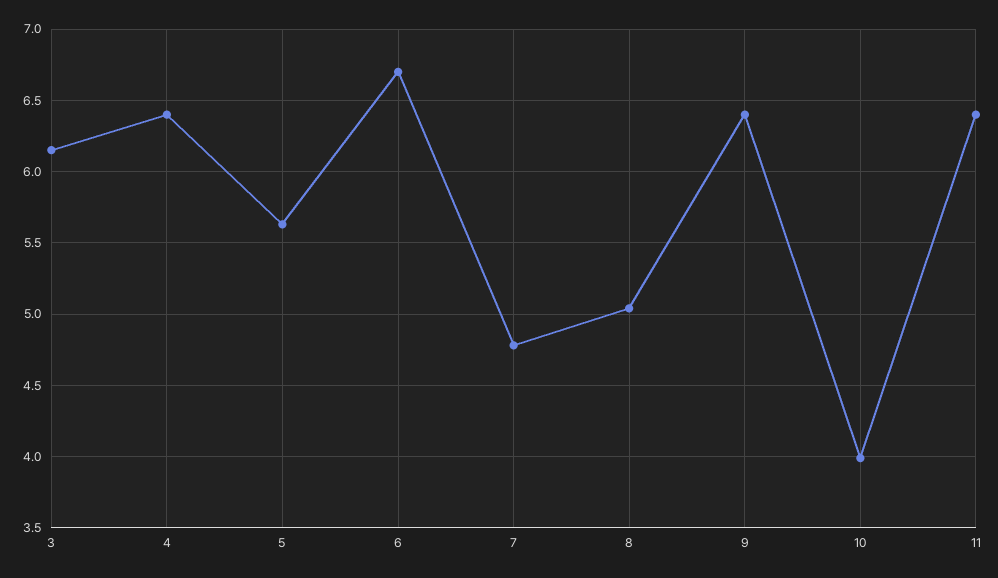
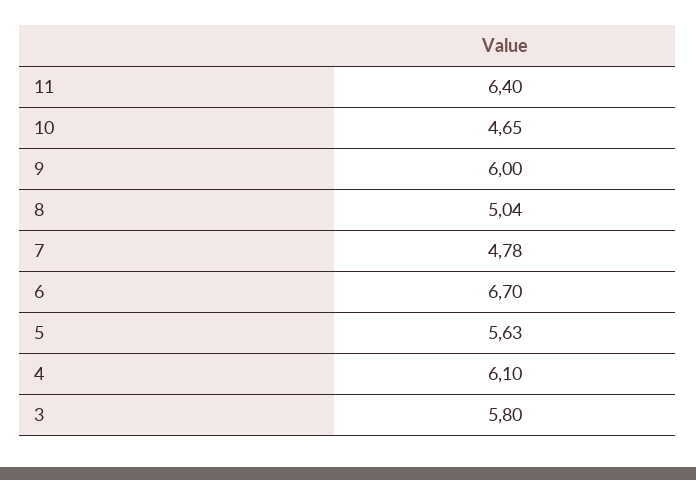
  {
-   "3": 6.15,
+   "3": 5.8,
-   "4": 6.4,
+   "4": 6.1,
    "5": 5.63,
    "6": 6.7,
    "7": 4.78,
    "8": 5.04,
-   "9": 6.4,
+   "9": 6,
-   "10": 4,
+   "10": 4.65,
    "11": 6.4
  }

